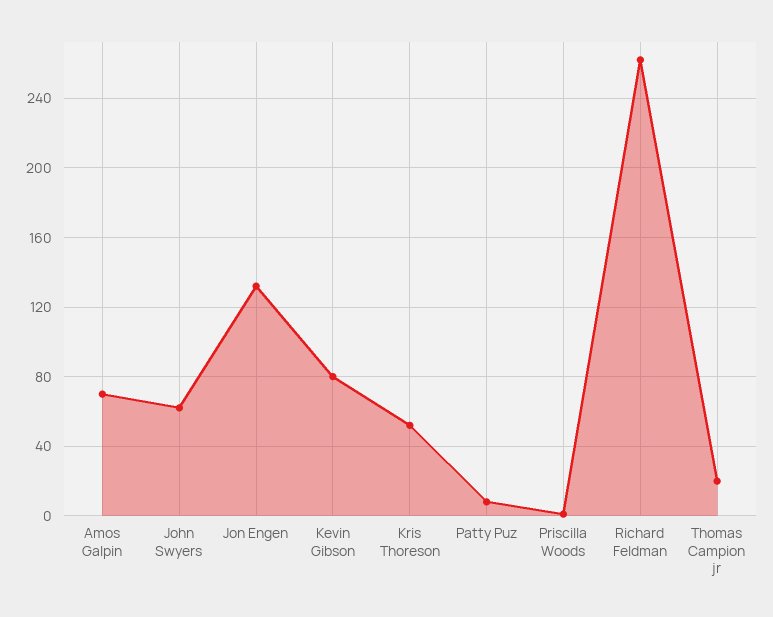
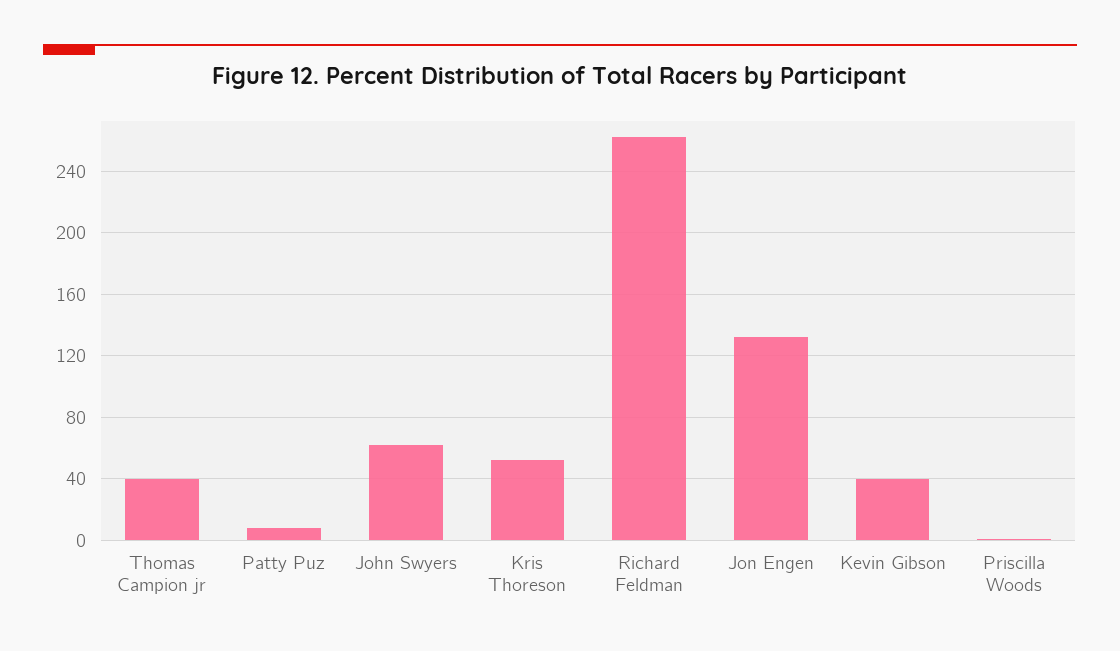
  {
-   "Amos Galpin": 70,
    "John Swyers": 60,
    "Jon Engen": 130,
-   "Kevin Gibson": 80,
+   "Kevin Gibson": 40,
    "Kris Thoreson": 50,
    "Patty Puz": 10,
    "Priscilla Woods": 0,
    "Richard Feldman": 260,
-   "Thomas Campion jr": 20
+   "Thomas Campion jr": 40
  }

